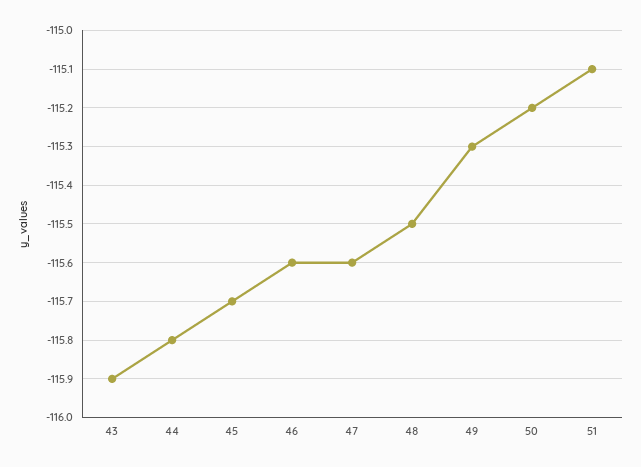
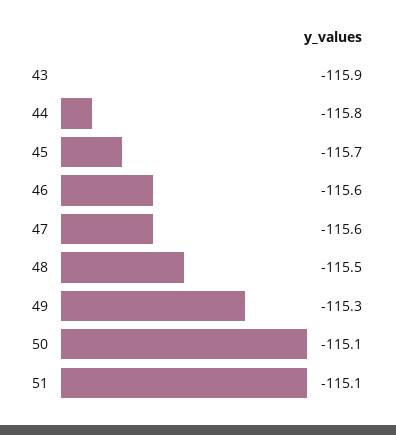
  {
    "43": -115.9,
    "44": -115.8,
    "45": -115.7,
    "46": -115.6,
    "47": -115.6,
    "48": -115.5,
    "49": -115.3,
-   "50": -115.2,
+   "50": -115.1,
    "51": -115.1
  }

